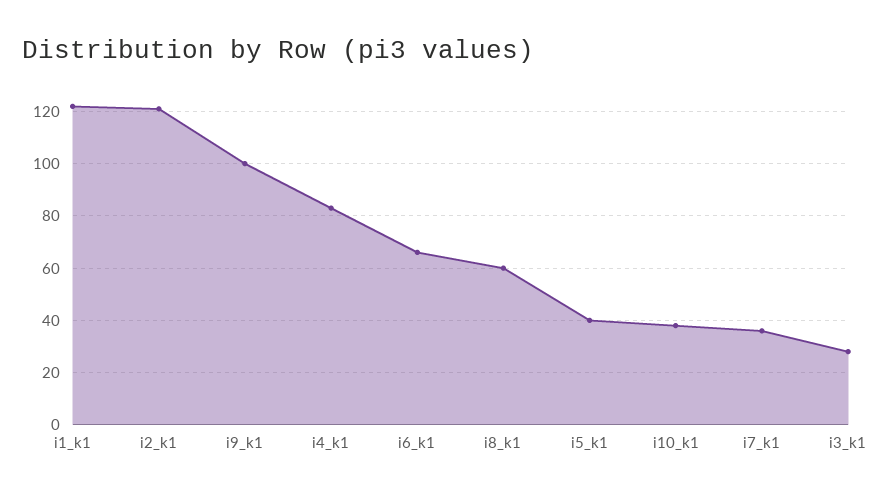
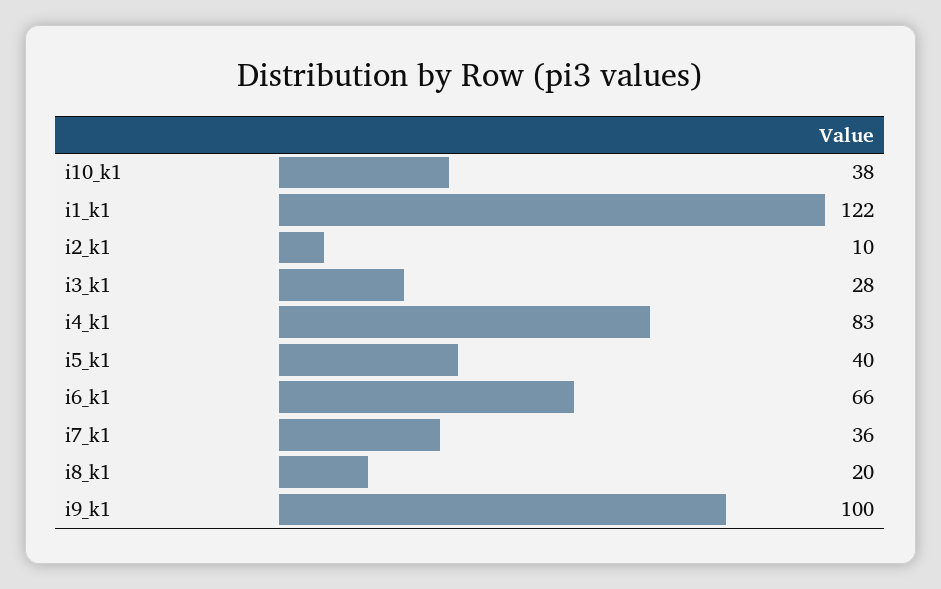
  {
    "i1_k1": 122,
-   "i2_k1": 120,
+   "i2_k1": 10,
    "i9_k1": 100,
    "i4_k1": 83,
    "i6_k1": 66,
-   "i8_k1": 60,
+   "i8_k1": 20,
    "i5_k1": 40,
    "i10_k1": 38,
    "i7_k1": 36,
    "i3_k1": 28
  }

